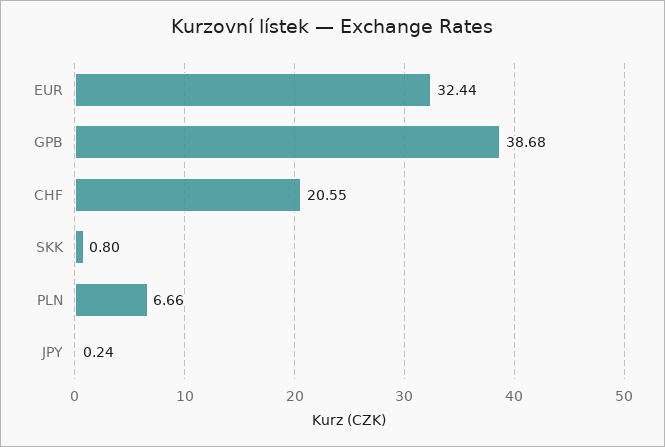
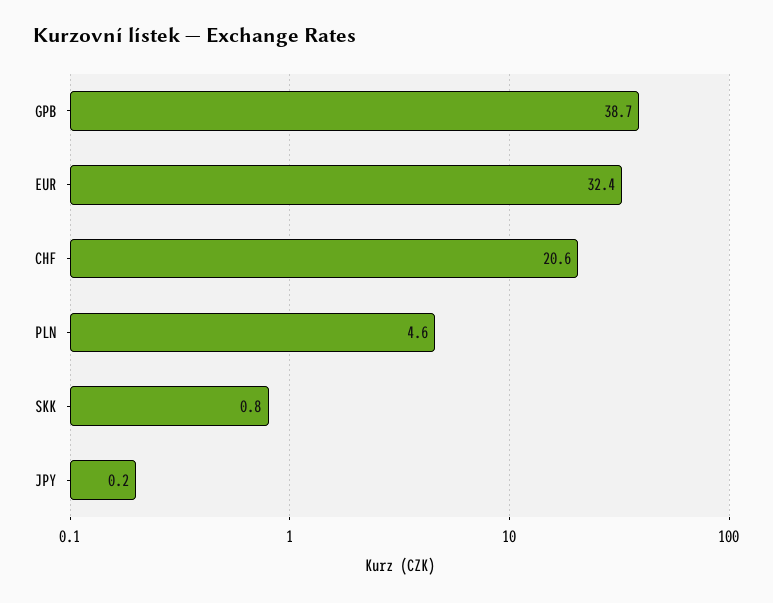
  {
    "EUR": 32.44,
    "GPB": 38.68,
    "CHF": 20.55,
    "SKK": 0.8,
-   "PLN": 6.66,
+   "PLN": 4.6,
    "JPY": 0.24
  }

